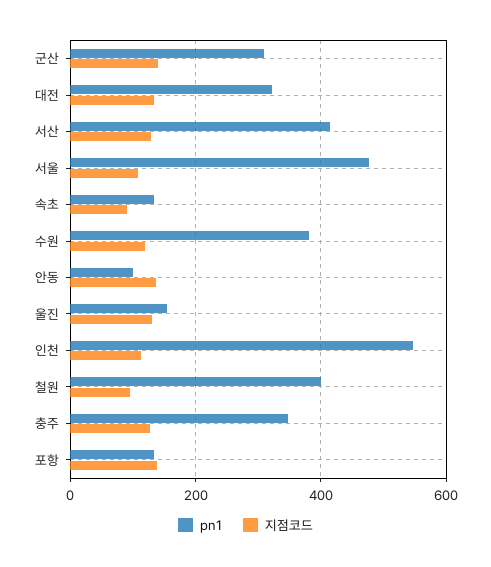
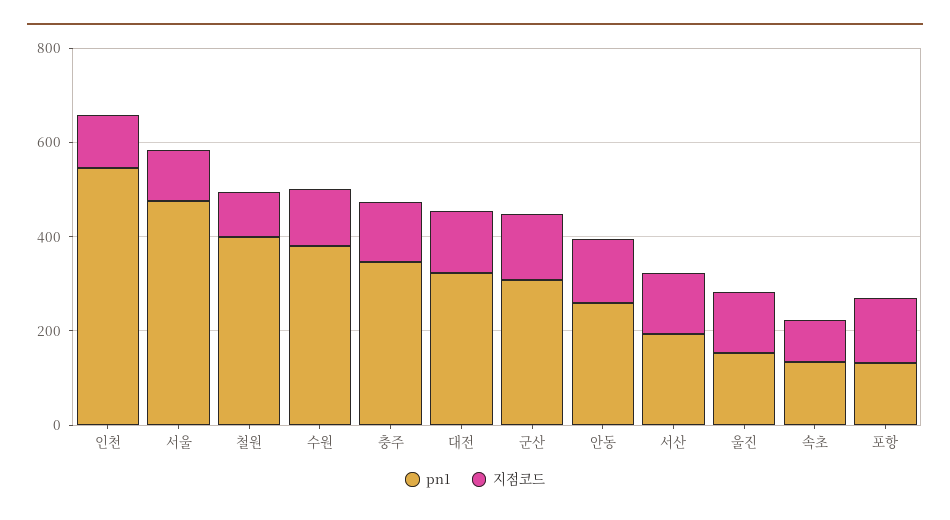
  {
    "pn1": {
      "군산": 300,
      "대전": 320,
-     "서산": 420,
+     "서산": 200,
      "서울": 480,
      "속초": 140,
      "수원": 380,
-     "안동": 100,
+     "안동": 250,
      "울진": 160,
      "인천": 540,
      "철원": 400,
      "충주": 340,
      "포항": 140
    },
    "지점코드": {
      "군산": 140,
      "대전": 140,
      "서산": 120,
      "서울": 100,
      "속초": 100,
      "수원": 120,
      "안동": 140,
      "울진": 140,
      "인천": 120,
      "철원": 100,
      "충주": 120,
      "포항": 140
    }
  }

